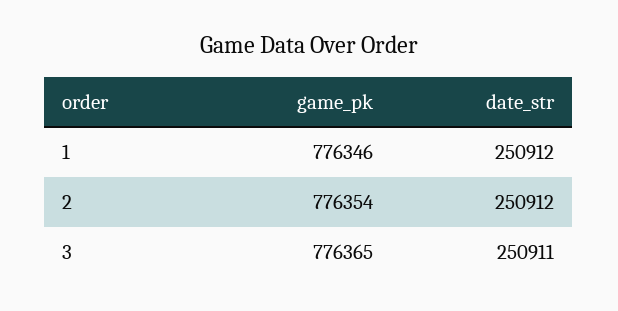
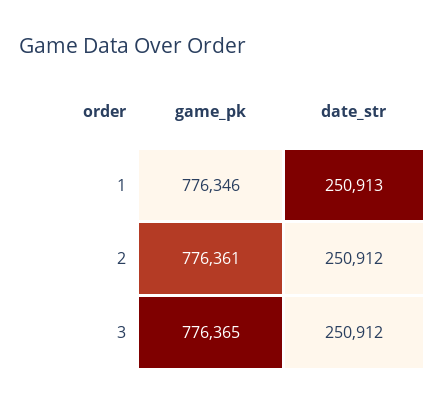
  {
    "game_pk": {
      "1": 776346,
-     "2": 776354,
+     "2": 776361,
      "3": 776365
    },
    "date_str": {
-     "1": 250912,
+     "1": 250913,
      "2": 250912,
-     "3": 250911
+     "3": 250912
    }
  }

